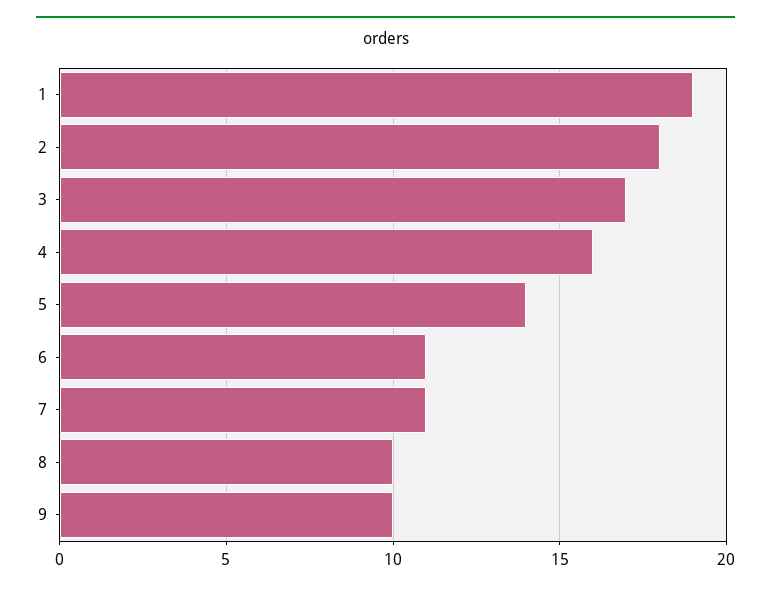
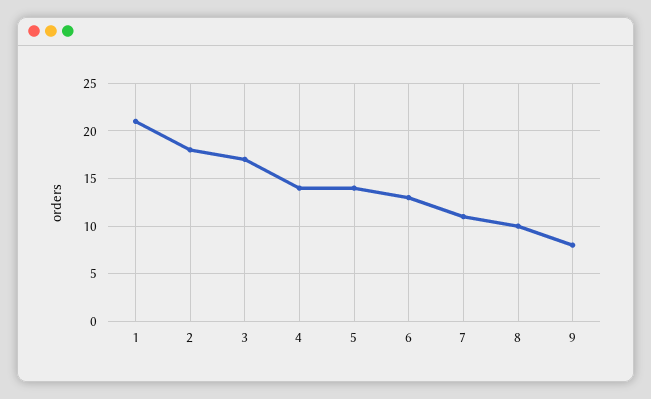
  {
-   "1": 19,
+   "1": 21,
    "2": 18,
    "3": 17,
-   "4": 16,
+   "4": 14,
    "5": 14,
-   "6": 11,
+   "6": 13,
    "7": 11,
    "8": 10,
-   "9": 10
+   "9": 8
  }

